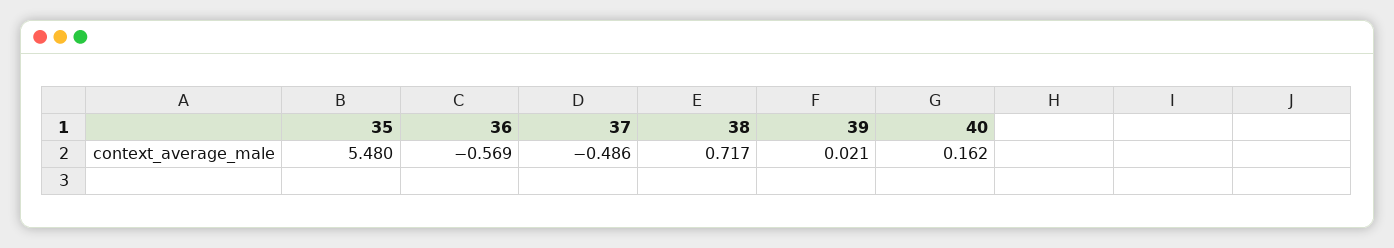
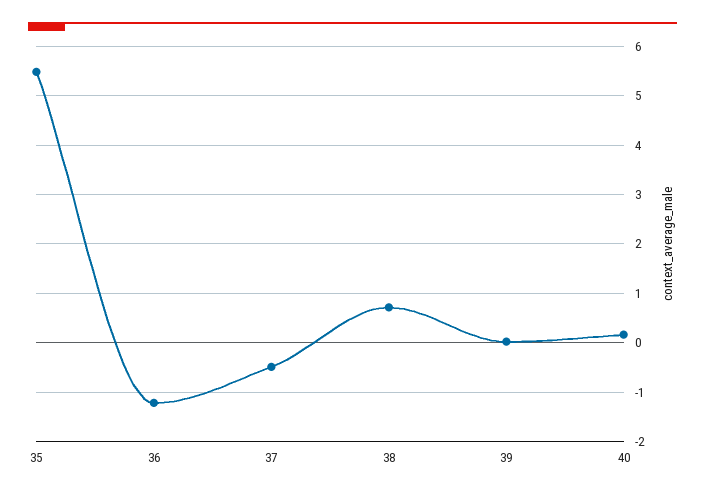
  {
    "35": 5.48,
-   "36": -0.569,
+   "36": -1.2,
    "37": -0.486,
    "38": 0.717,
    "39": 0.021,
    "40": 0.162
  }

